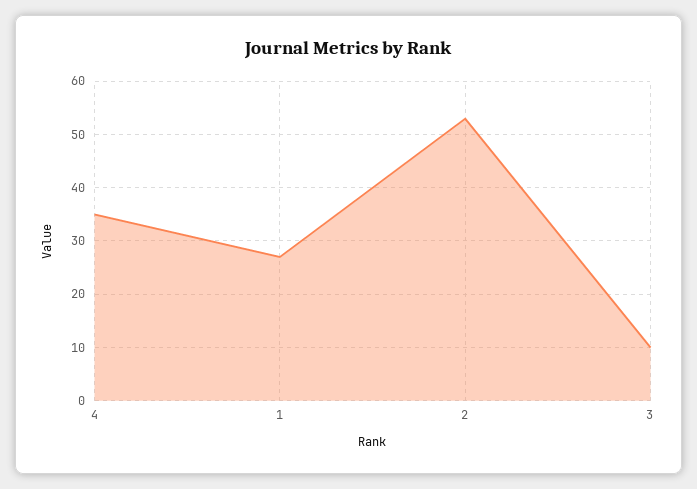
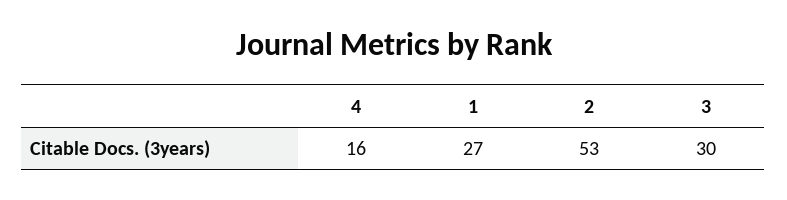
  {
-   "4": 35,
+   "4": 16,
    "1": 27,
    "2": 53,
-   "3": 10
+   "3": 30
  }

